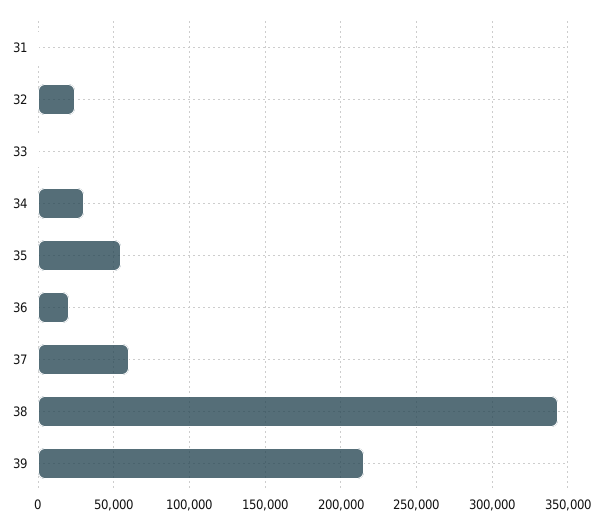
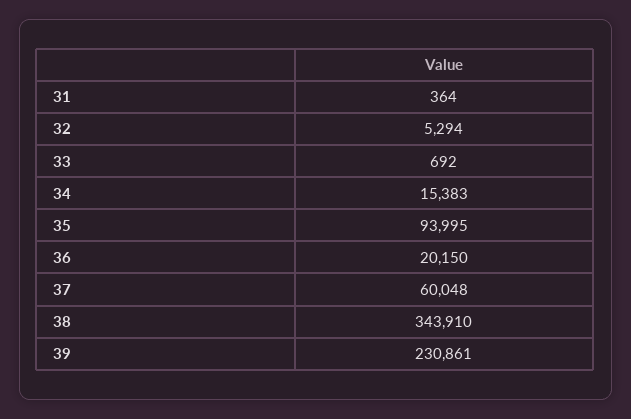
  {
    "31": 364,
-   "32": 25000,
+   "32": 5294,
    "33": 692,
-   "34": 30000,
+   "34": 15383,
-   "35": 55000,
+   "35": 93995,
    "36": 20150,
    "37": 60048,
    "38": 343910,
-   "39": 215000
+   "39": 230861
  }

